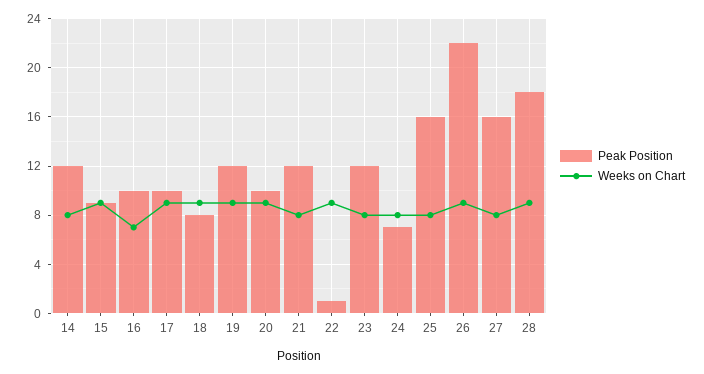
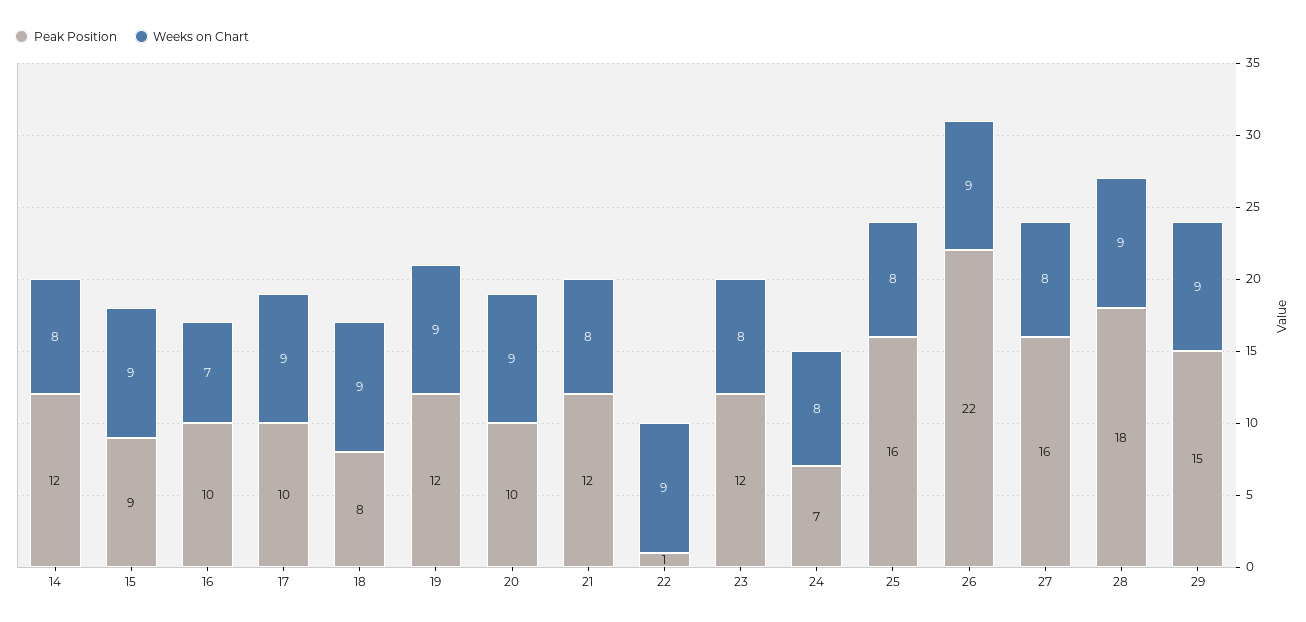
  {
    "Peak Position": {
      "14": 12,
      "15": 9,
      "16": 10,
      "17": 10,
      "18": 8,
      "19": 12,
      "20": 10,
      "21": 12,
      "22": 1,
      "23": 12,
      "24": 7,
      "25": 16,
      "26": 22,
      "27": 16,
-     "28": 18
+     "28": 18,
+     "29": 15
    },
    "Weeks on Chart": {
      "14": 8,
      "15": 9,
      "16": 7,
      "17": 9,
      "18": 9,
      "19": 9,
      "20": 9,
      "21": 8,
      "22": 9,
      "23": 8,
      "24": 8,
      "25": 8,
      "26": 9,
      "27": 8,
-     "28": 9
+     "28": 9,
+     "29": 9
    }
  }

